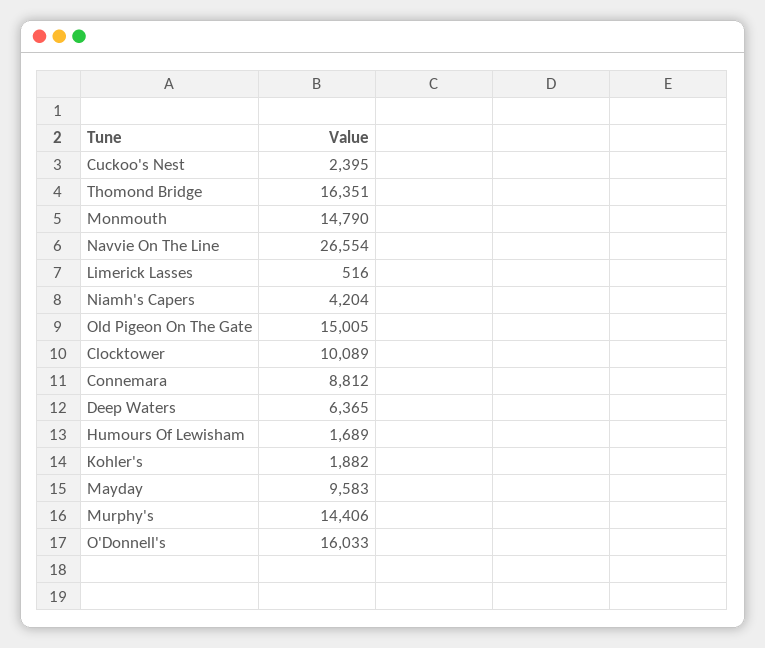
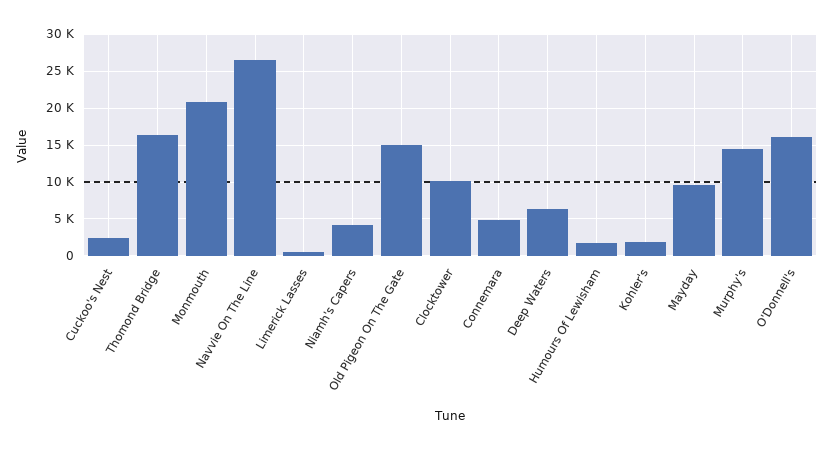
  {
    "Cuckoo's Nest": 2395,
    "Thomond Bridge": 16351,
-   "Monmouth": 14790,
+   "Monmouth": 21000,
    "Navvie On The Line": 26554,
    "Limerick Lasses": 516,
    "Niamh's Capers": 4204,
    "Old Pigeon On The Gate": 15005,
    "Clocktower": 10089,
-   "Connemara": 8812,
+   "Connemara": 5000,
    "Deep Waters": 6365,
    "Humours Of Lewisham": 1689,
    "Kohler's": 1882,
    "Mayday": 9583,
    "Murphy's": 14406,
    "O'Donnell's": 16033
  }

